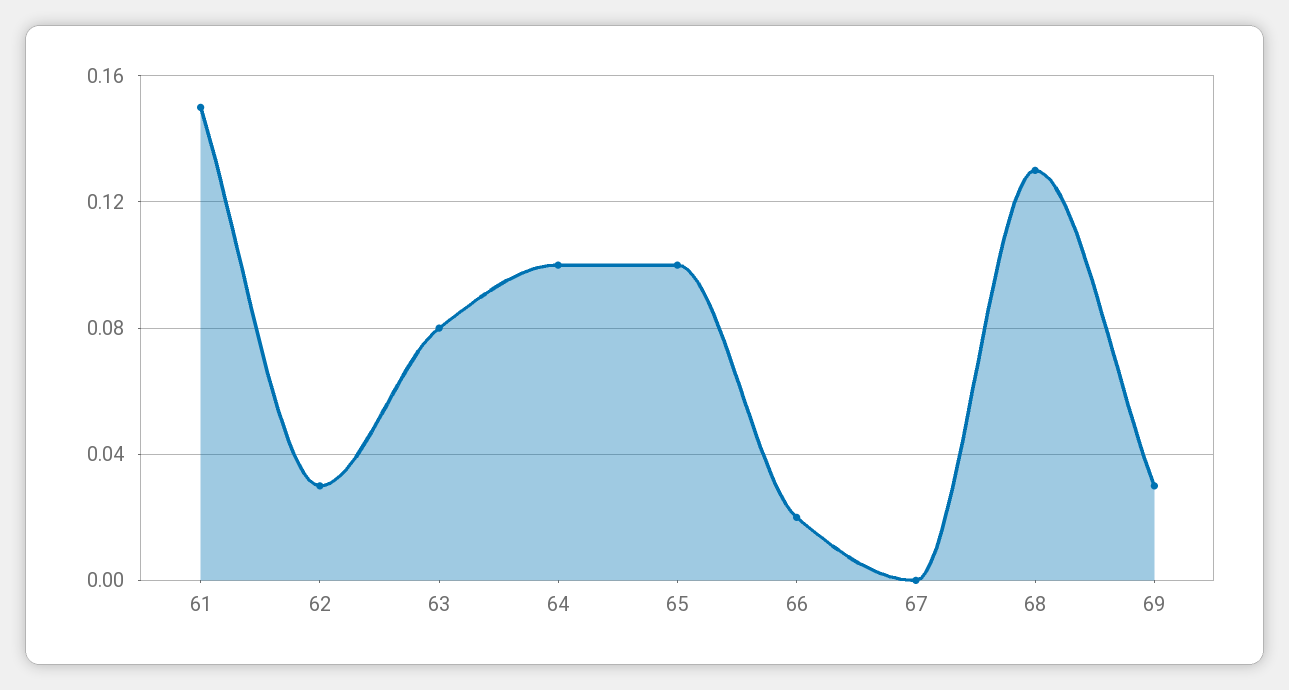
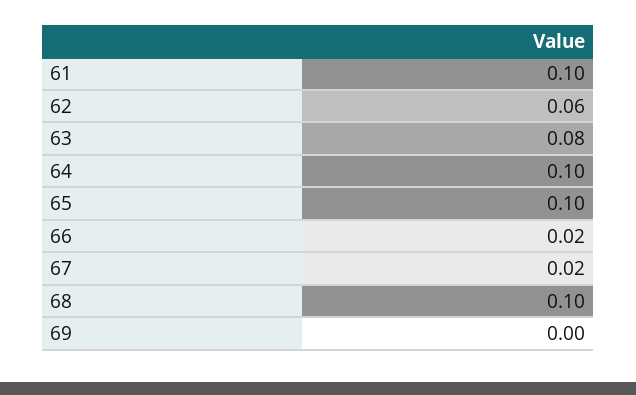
  {
-   "61": 0.15,
+   "61": 0.1,
-   "62": 0.03,
+   "62": 0.06,
    "63": 0.08,
    "64": 0.1,
    "65": 0.1,
    "66": 0.02,
-   "67": 0,
+   "67": 0.02,
-   "68": 0.13,
+   "68": 0.1,
-   "69": 0.03
+   "69": 0
  }

